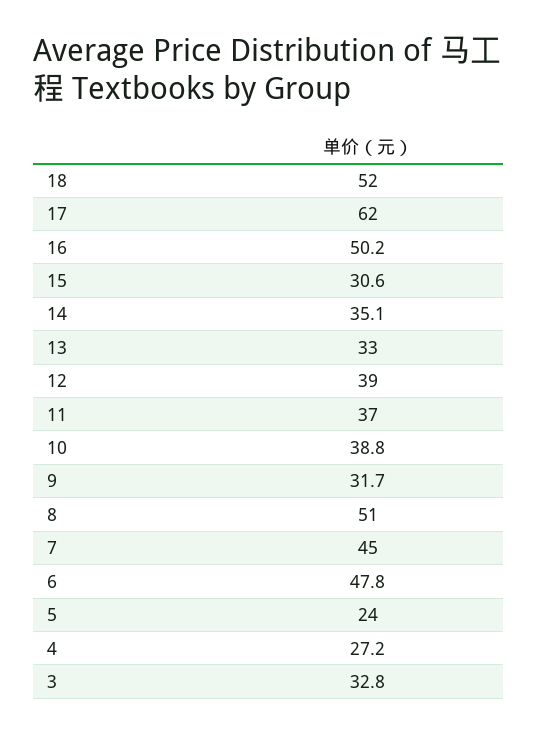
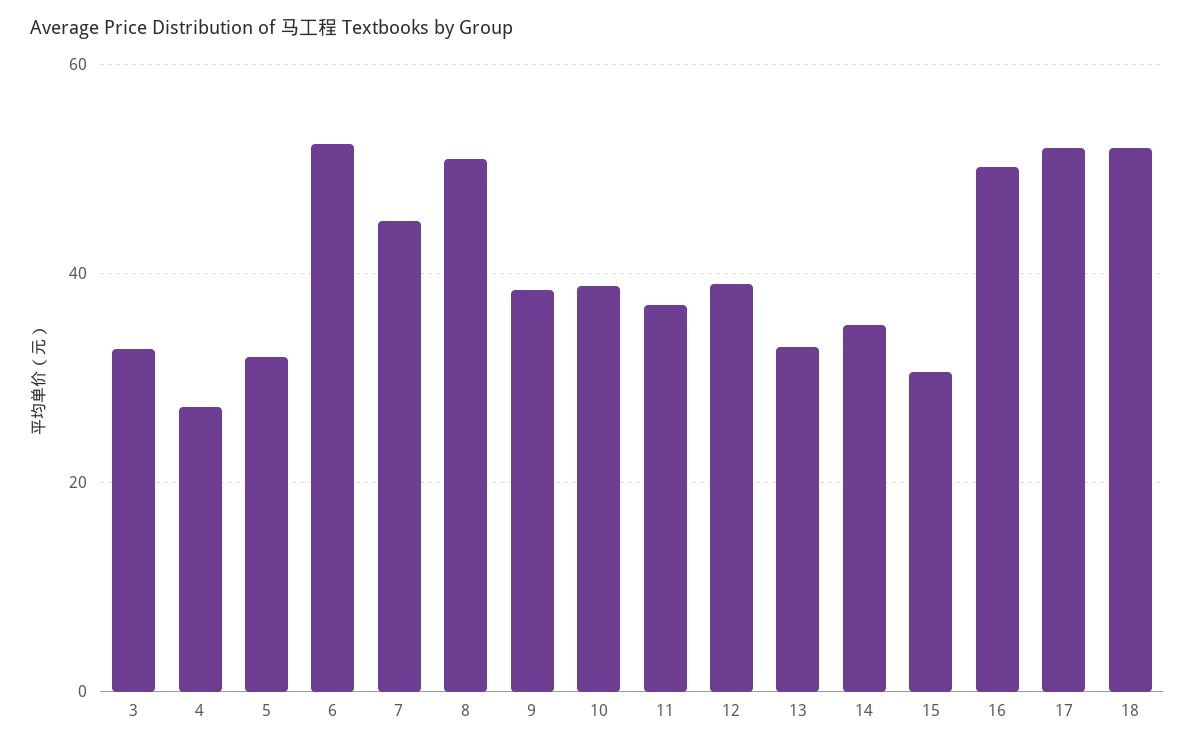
  {
    "18": 52,
-   "17": 62,
+   "17": 52,
    "16": 50.2,
    "15": 30.6,
    "14": 35.1,
    "13": 33,
    "12": 39,
    "11": 37,
    "10": 38.8,
-   "9": 31.7,
+   "9": 38,
    "8": 51,
    "7": 45,
-   "6": 47.8,
+   "6": 52,
-   "5": 24,
+   "5": 32,
    "4": 27.2,
    "3": 32.8
  }

